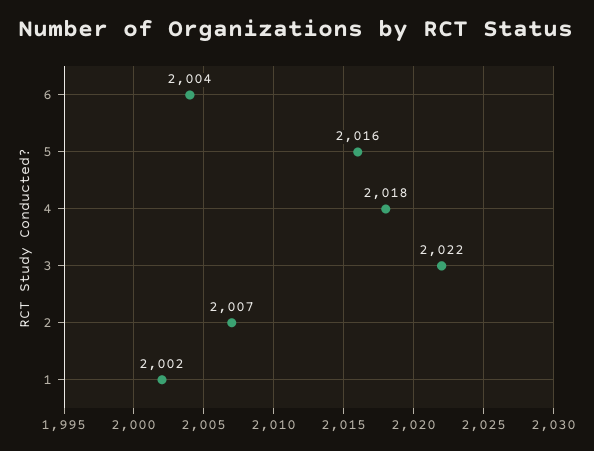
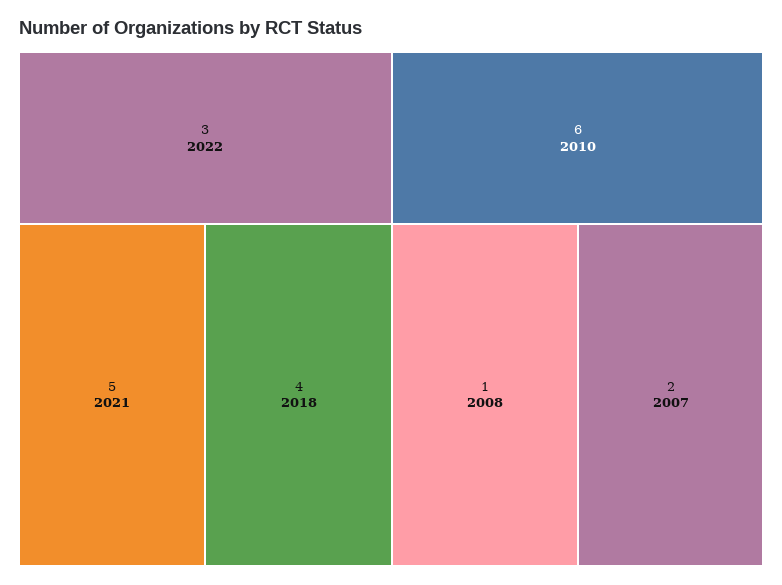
  {
-   "6": 2004,
+   "6": 2010,
-   "5": 2016,
+   "5": 2021,
    "4": 2018,
    "3": 2022,
    "2": 2007,
-   "1": 2002
+   "1": 2008
  }

